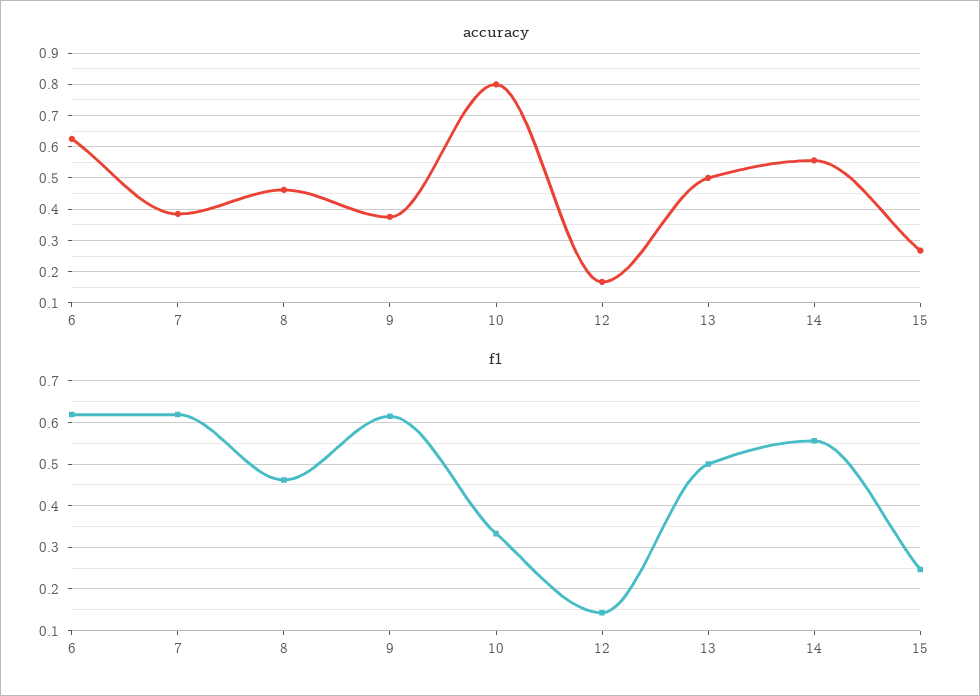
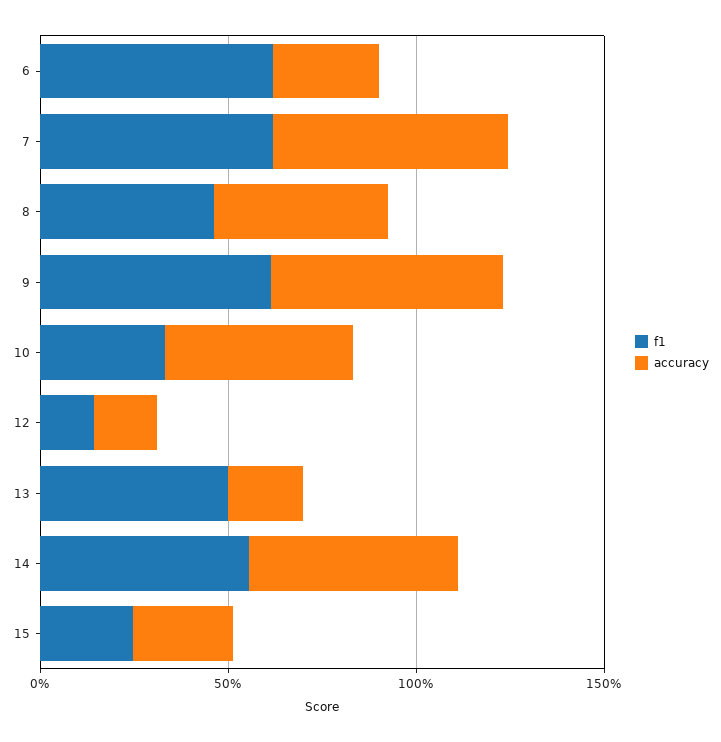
  {
    "accuracy": {
-     "6": 0.62,
+     "6": 0.3,
-     "7": 0.38,
+     "7": 0.6,
      "8": 0.46,
-     "9": 0.38,
+     "9": 0.6,
-     "10": 0.8,
+     "10": 0.5,
      "12": 0.16,
-     "13": 0.5,
+     "13": 0.2,
      "14": 0.56,
      "15": 0.26
    },
    "f1": {
      "6": 0.62,
      "7": 0.62,
      "8": 0.46,
      "9": 0.62,
      "10": 0.34,
      "12": 0.14,
      "13": 0.5,
      "14": 0.56,
      "15": 0.24
    }
  }

